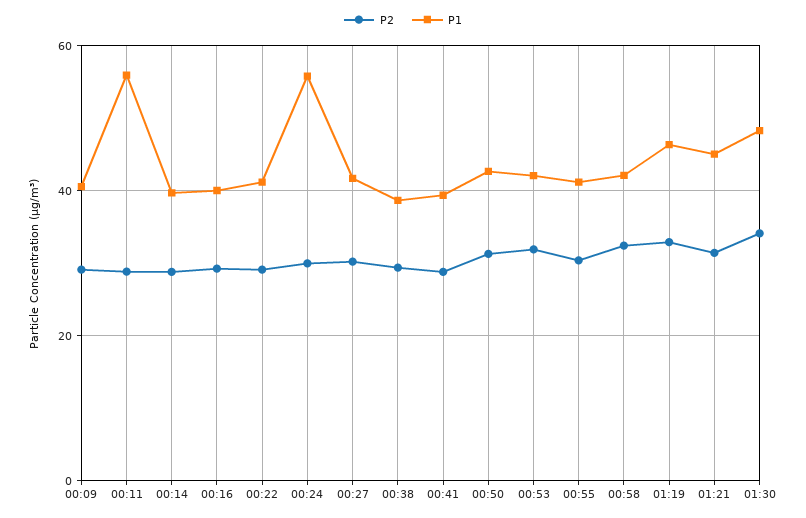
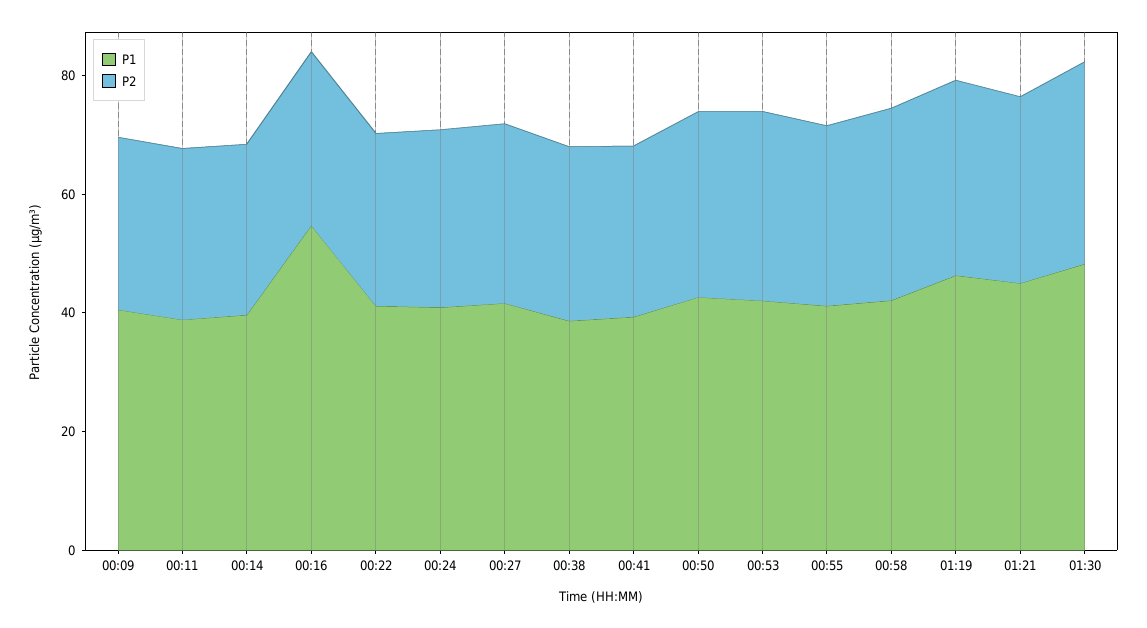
  {
    "P2": {
      "00:09": 30,
      "00:11": 28,
      "00:14": 28,
      "00:16": 30,
      "00:22": 30,
      "00:24": 30,
      "00:27": 30,
      "00:38": 30,
      "00:41": 28,
      "00:50": 32,
      "00:53": 32,
      "00:55": 30,
      "00:58": 32,
      "01:19": 32,
      "01:21": 32,
      "01:30": 34
    },
    "P1": {
      "00:09": 40,
-     "00:11": 56,
+     "00:11": 40,
      "00:14": 40,
-     "00:16": 40,
+     "00:16": 55,
      "00:22": 42,
-     "00:24": 56,
+     "00:24": 40,
      "00:27": 42,
      "00:38": 38,
      "00:41": 40,
      "00:50": 42,
      "00:53": 42,
      "00:55": 42,
      "00:58": 42,
      "01:19": 46,
      "01:21": 46,
      "01:30": 48
    }
  }

